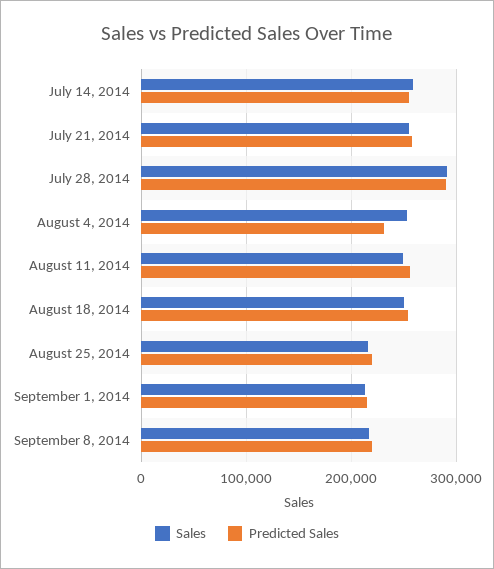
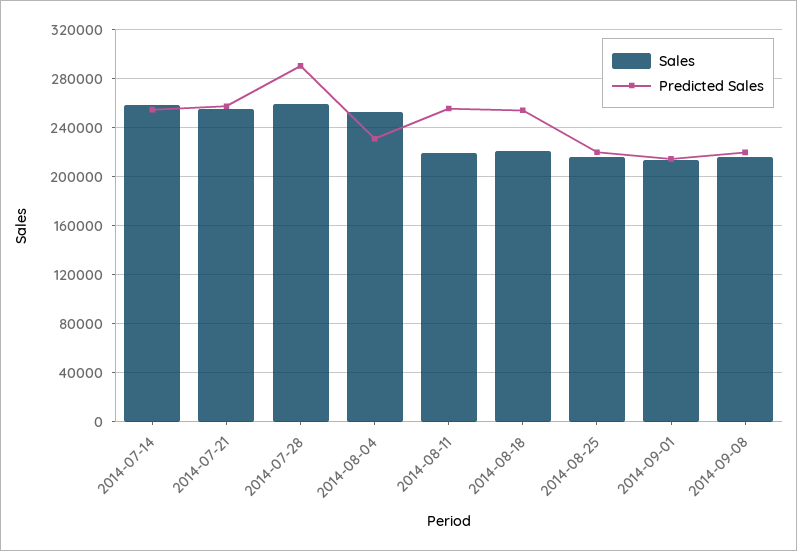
  {
    "Sales": {
      "July 14, 2014": 260000,
      "July 21, 2014": 255000,
-     "July 28, 2014": 290000,
+     "July 28, 2014": 260000,
      "August 4, 2014": 255000,
-     "August 11, 2014": 250000,
+     "August 11, 2014": 220000,
-     "August 18, 2014": 250000,
+     "August 18, 2014": 220000,
      "August 25, 2014": 215000,
      "September 1, 2014": 215000,
      "September 8, 2014": 215000
    },
    "Predicted Sales": {
      "July 14, 2014": 255000,
      "July 21, 2014": 260000,
      "July 28, 2014": 290000,
      "August 4, 2014": 230000,
      "August 11, 2014": 255000,
      "August 18, 2014": 255000,
      "August 25, 2014": 220000,
      "September 1, 2014": 215000,
      "September 8, 2014": 220000
    }
  }

